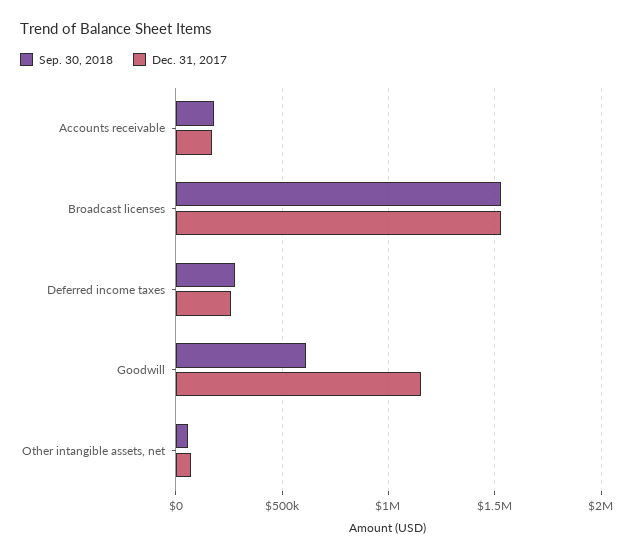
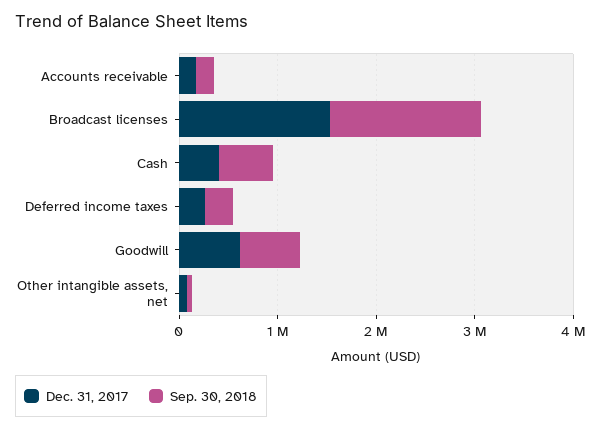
  {
    "Sep. 30, 2018": {
      "Accounts receivable": 200000,
      "Broadcast licenses": 1550000,
      "Deferred income taxes": 300000,
      "Goodwill": 600000,
-     "Other intangible assets, net": 50000
+     "Other intangible assets, net": 50000,
+     "Cash": 600000
    },
    "Dec. 31, 2017": {
      "Accounts receivable": 150000,
      "Broadcast licenses": 1550000,
      "Deferred income taxes": 250000,
-     "Goodwill": 1150000,
+     "Goodwill": 600000,
-     "Other intangible assets, net": 50000
+     "Other intangible assets, net": 50000,
+     "Cash": 400000
    }
  }

